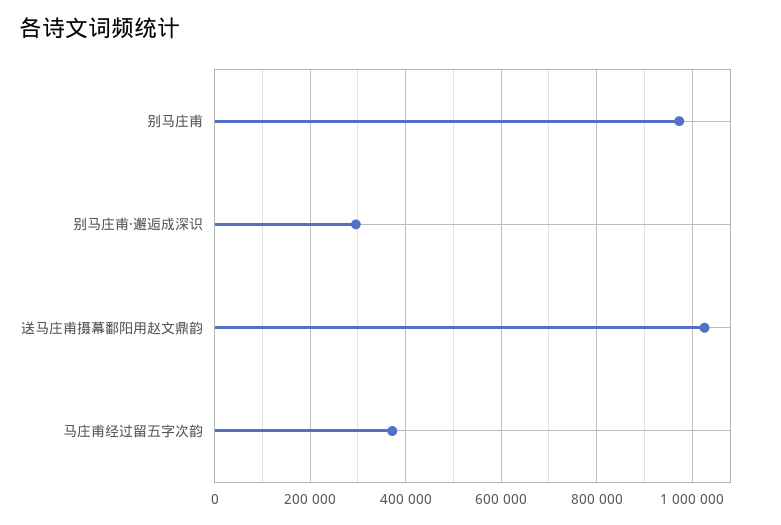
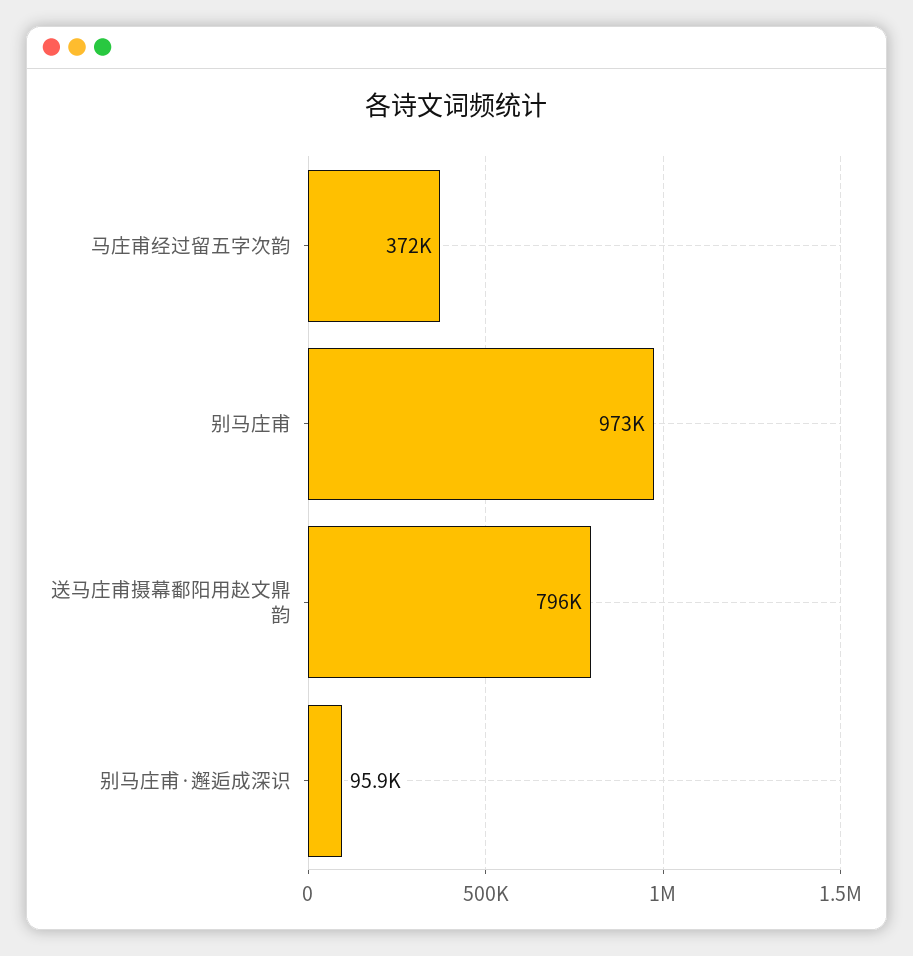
  {
    "别马庄甫": 973000,
-   "别马庄甫·邂逅成深识": 300000,
+   "别马庄甫·邂逅成深识": 95900,
-   "送马庄甫摄幕鄱阳用赵文鼎韵": 1020000,
+   "送马庄甫摄幕鄱阳用赵文鼎韵": 796000,
    "马庄甫经过留五字次韵": 372000
  }

